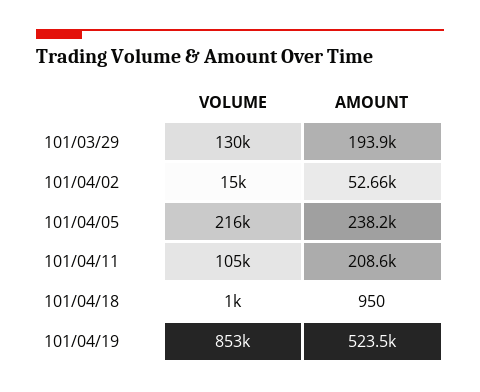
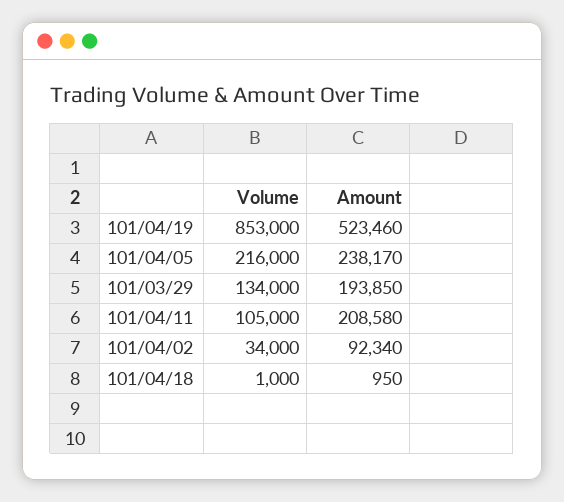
  {
    "VOLUME": {
-     "101/03/29": 130000,
+     "101/03/29": 134000,
-     "101/04/02": 15000,
+     "101/04/02": 34000,
      "101/04/05": 216000,
      "101/04/11": 105000,
      "101/04/18": 1000,
      "101/04/19": 853000
    },
    "AMOUNT": {
      "101/03/29": 193850,
-     "101/04/02": 52660,
+     "101/04/02": 92340,
      "101/04/05": 238170,
      "101/04/11": 208580,
      "101/04/18": 950,
      "101/04/19": 523460
    }
  }

